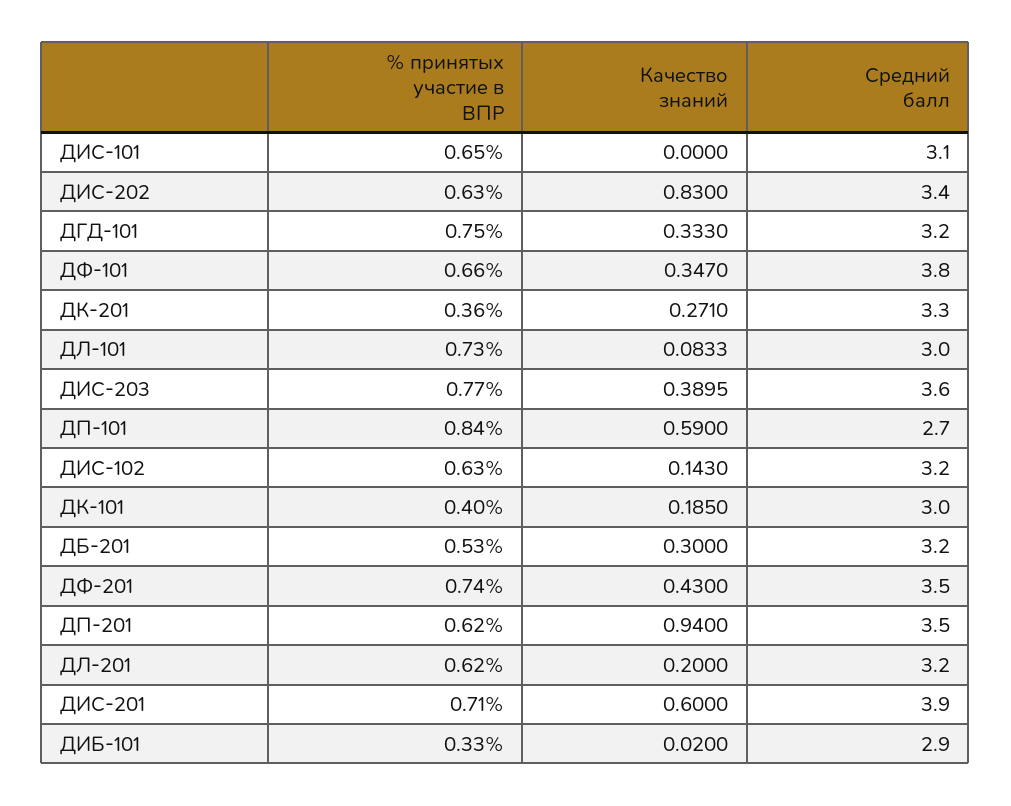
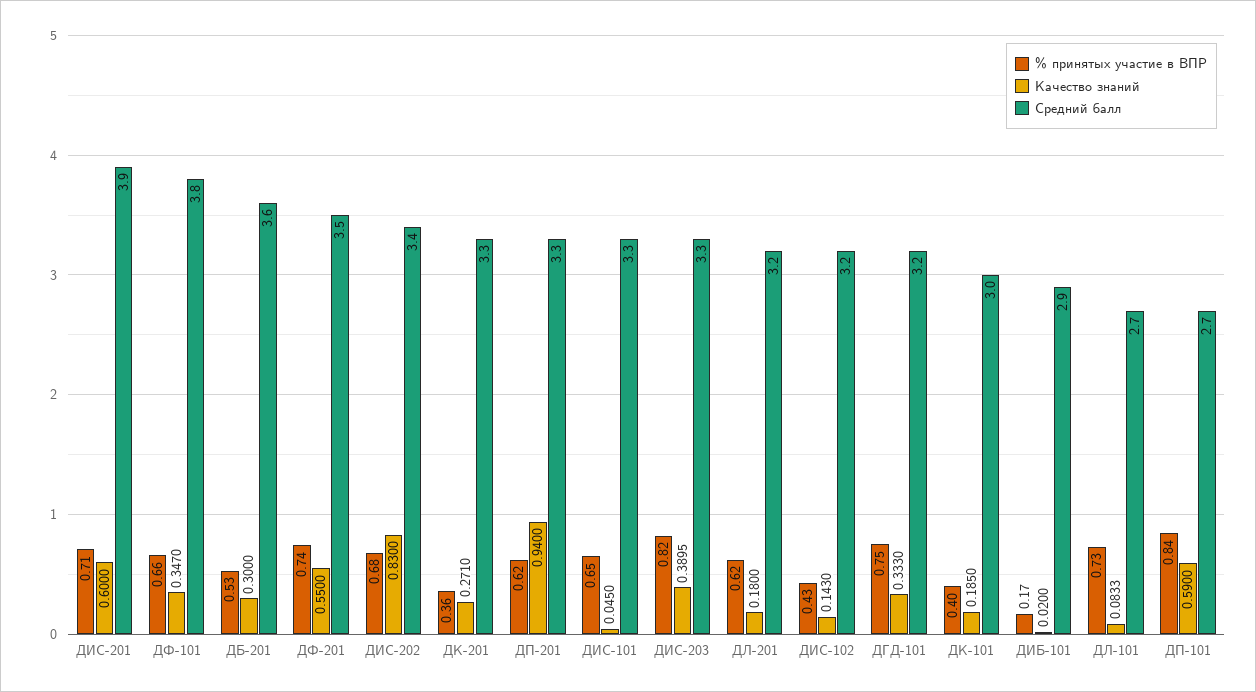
  {
    "% принятых участие в ВПР": {
      "ДИС-101": 0.65,
-     "ДИС-202": 0.63,
+     "ДИС-202": 0.68,
      "ДГД-101": 0.75,
      "ДФ-101": 0.66,
      "ДК-201": 0.36,
      "ДЛ-101": 0.73,
-     "ДИС-203": 0.77,
+     "ДИС-203": 0.82,
      "ДП-101": 0.84,
-     "ДИС-102": 0.63,
+     "ДИС-102": 0.43,
      "ДК-101": 0.4,
      "ДБ-201": 0.53,
      "ДФ-201": 0.74,
      "ДП-201": 0.62,
      "ДЛ-201": 0.62,
      "ДИС-201": 0.71,
-     "ДИБ-101": 0.33
+     "ДИБ-101": 0.17
    },
    "Качество знаний": {
-     "ДИС-101": 0,
+     "ДИС-101": 0.045,
      "ДИС-202": 0.83,
      "ДГД-101": 0.333,
      "ДФ-101": 0.347,
      "ДК-201": 0.271,
      "ДЛ-101": 0.0833,
      "ДИС-203": 0.3895,
      "ДП-101": 0.59,
      "ДИС-102": 0.143,
      "ДК-101": 0.185,
      "ДБ-201": 0.3,
-     "ДФ-201": 0.43,
+     "ДФ-201": 0.55,
      "ДП-201": 0.94,
-     "ДЛ-201": 0.2,
+     "ДЛ-201": 0.18,
      "ДИС-201": 0.6,
      "ДИБ-101": 0.02
    },
    "Средний балл": {
-     "ДИС-101": 3.1,
+     "ДИС-101": 3.3,
      "ДИС-202": 3.4,
      "ДГД-101": 3.2,
      "ДФ-101": 3.8,
      "ДК-201": 3.3,
-     "ДЛ-101": 3,
+     "ДЛ-101": 2.7,
-     "ДИС-203": 3.6,
+     "ДИС-203": 3.3,
      "ДП-101": 2.7,
      "ДИС-102": 3.2,
      "ДК-101": 3,
-     "ДБ-201": 3.2,
+     "ДБ-201": 3.6,
      "ДФ-201": 3.5,
-     "ДП-201": 3.5,
+     "ДП-201": 3.3,
      "ДЛ-201": 3.2,
      "ДИС-201": 3.9,
      "ДИБ-101": 2.9
    }
  }

